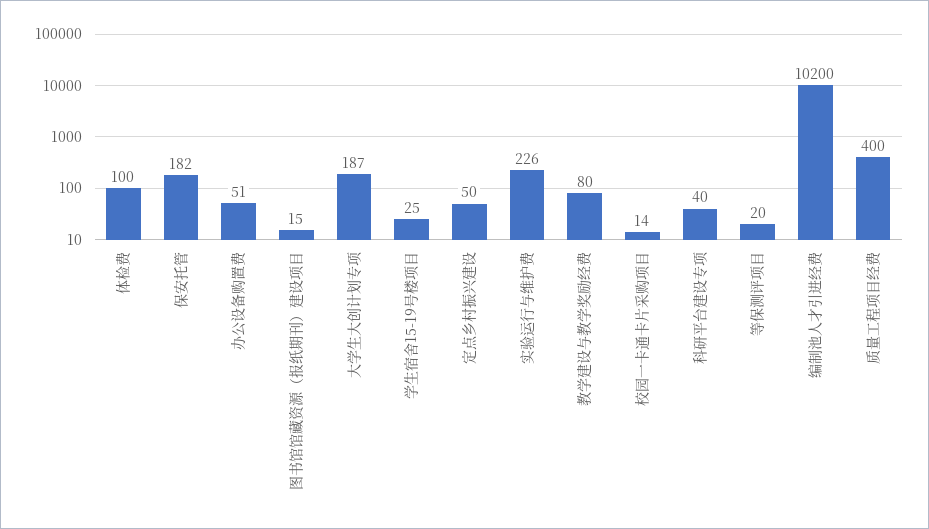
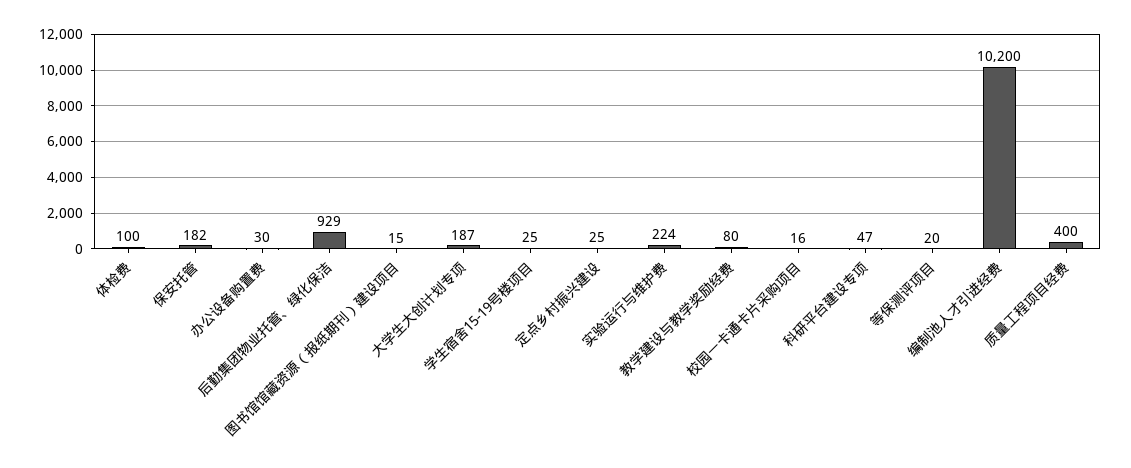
  {
    "体检费": 100,
    "保安托管": 182,
-   "办公设备购置费": 51,
+   "办公设备购置费": 30,
    "图书馆馆藏资源（报纸期刊）建设项目": 15,
    "大学生大创计划专项": 187,
    "学生宿舍15-19号楼项目": 25,
-   "定点乡村振兴建设": 50,
+   "定点乡村振兴建设": 25,
-   "实验运行与维护费": 226,
+   "实验运行与维护费": 224,
    "教学建设与教学奖励经费": 80,
-   "校园一卡通卡片采购项目": 14,
+   "校园一卡通卡片采购项目": 16,
-   "科研平台建设专项": 40,
+   "科研平台建设专项": 47,
    "等保测评项目": 20,
    "编制池人才引进经费": 10200,
-   "质量工程项目经费": 400
+   "质量工程项目经费": 400,
+   "后勤集团物业托管、绿化保洁": 929
  }

